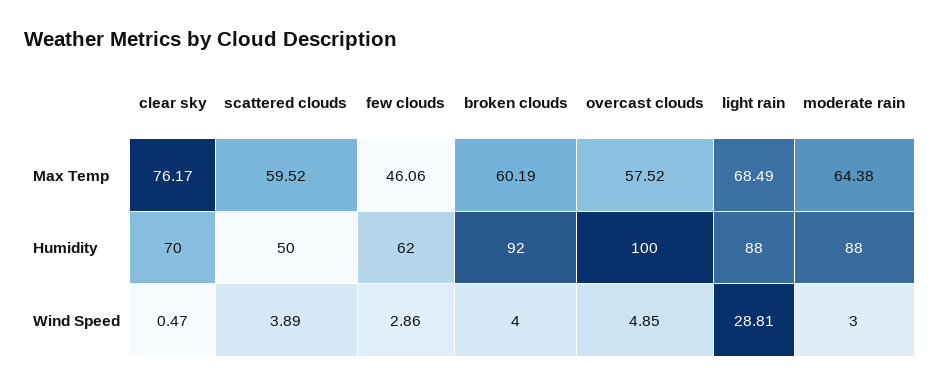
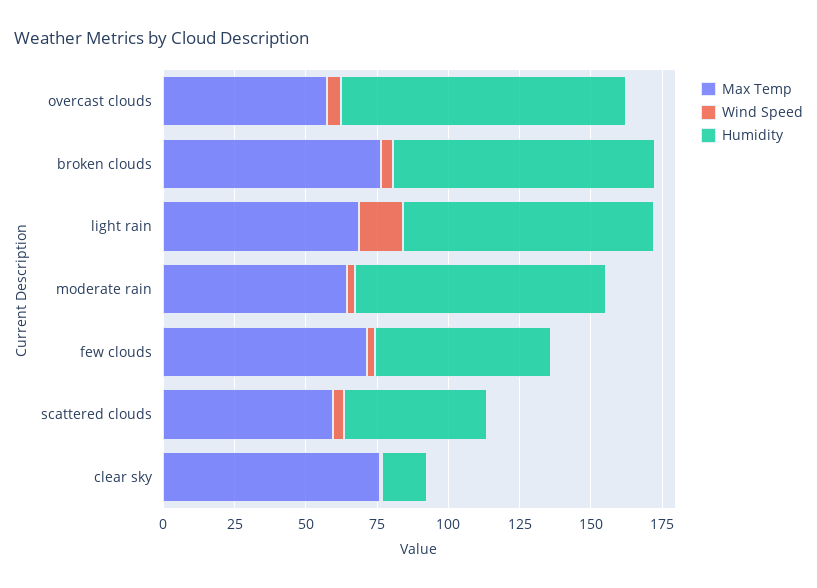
  {
    "Max Temp": {
      "clear sky": 76.17,
      "scattered clouds": 59.52,
-     "few clouds": 46.06,
+     "few clouds": 70,
-     "broken clouds": 60.19,
+     "broken clouds": 75,
      "overcast clouds": 57.52,
      "light rain": 68.49,
      "moderate rain": 64.38
    },
    "Humidity": {
-     "clear sky": 70,
+     "clear sky": 15,
      "scattered clouds": 50,
      "few clouds": 62,
      "broken clouds": 92,
      "overcast clouds": 100,
      "light rain": 88,
      "moderate rain": 88
    },
    "Wind Speed": {
      "clear sky": 0.47,
      "scattered clouds": 3.89,
      "few clouds": 2.86,
      "broken clouds": 4,
      "overcast clouds": 4.85,
-     "light rain": 28.81,
+     "light rain": 15,
      "moderate rain": 3
    }
  }

